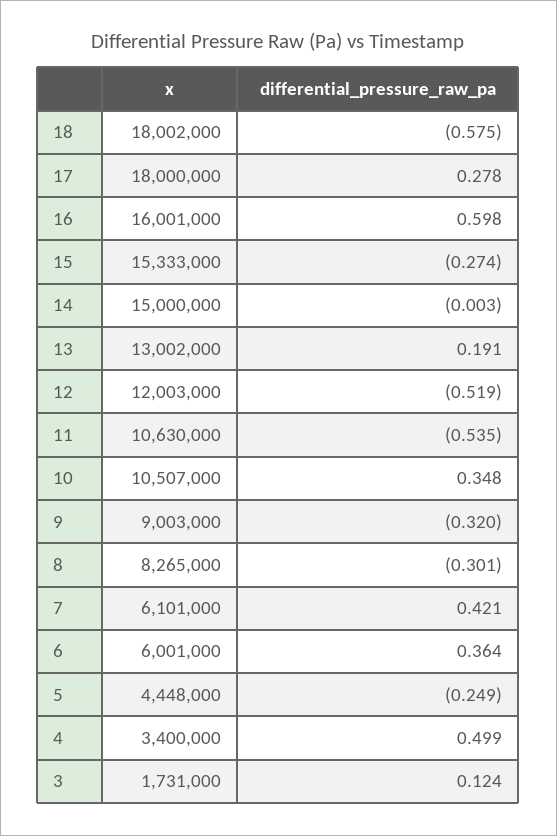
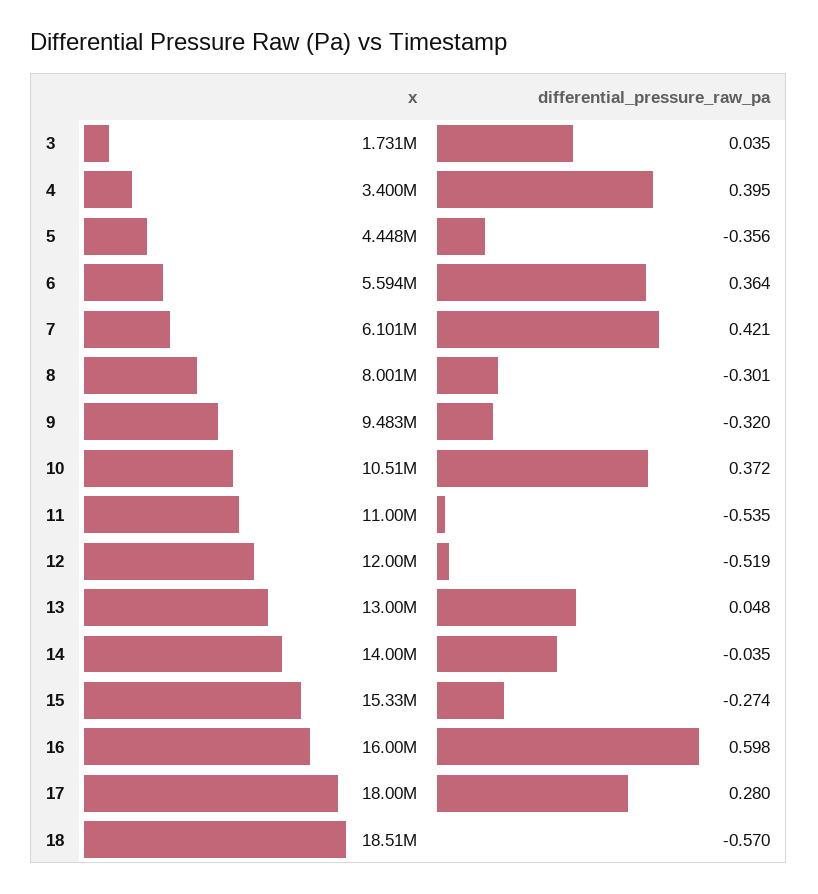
  {
    "x": {
-     "18": 18002000,
+     "18": 18510000,
      "17": 18000000,
      "16": 16001000,
      "15": 15333000,
-     "14": 15000000,
+     "14": 14000000,
      "13": 13002000,
      "12": 12003000,
-     "11": 10630000,
+     "11": 11000000,
      "10": 10507000,
-     "9": 9003000,
+     "9": 9483000,
-     "8": 8265000,
+     "8": 8001000,
      "7": 6101000,
-     "6": 6001000,
+     "6": 5594000,
      "5": 4448000,
      "4": 3400000,
      "3": 1731000
    },
    "differential_pressure_raw_pa": {
-     "18": -0.575,
+     "18": -0.57,
-     "17": 0.278,
+     "17": 0.28,
      "16": 0.598,
      "15": -0.274,
-     "14": -0.003,
+     "14": -0.035,
-     "13": 0.191,
+     "13": 0.048,
      "12": -0.519,
      "11": -0.535,
-     "10": 0.348,
+     "10": 0.372,
      "9": -0.32,
      "8": -0.301,
      "7": 0.421,
      "6": 0.364,
-     "5": -0.249,
+     "5": -0.356,
-     "4": 0.499,
+     "4": 0.395,
-     "3": 0.124
+     "3": 0.035
    }
  }

